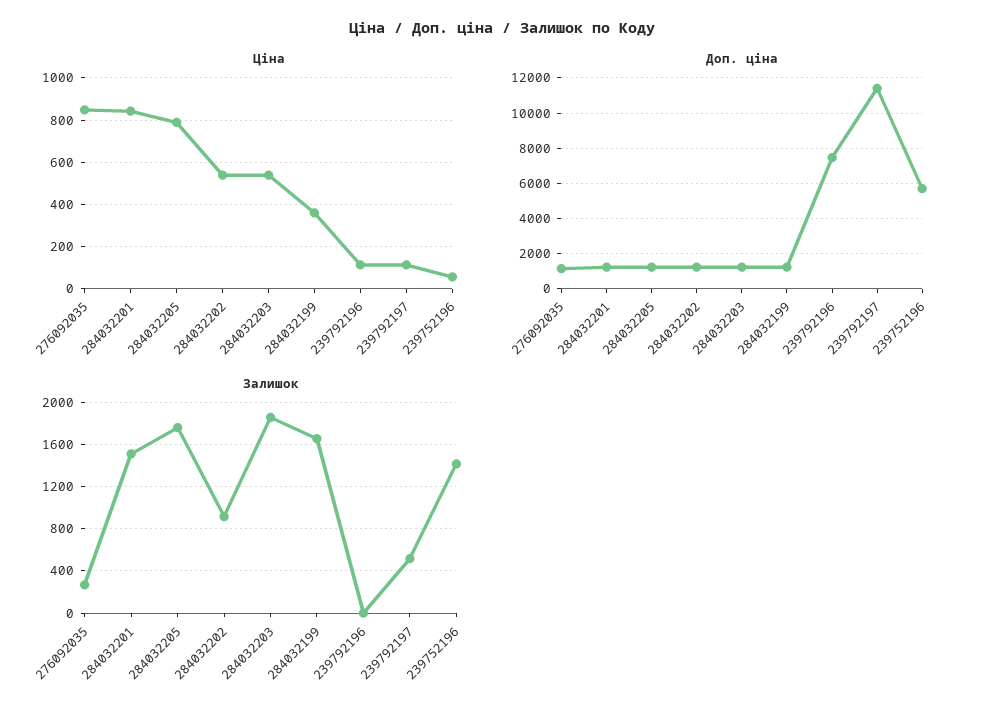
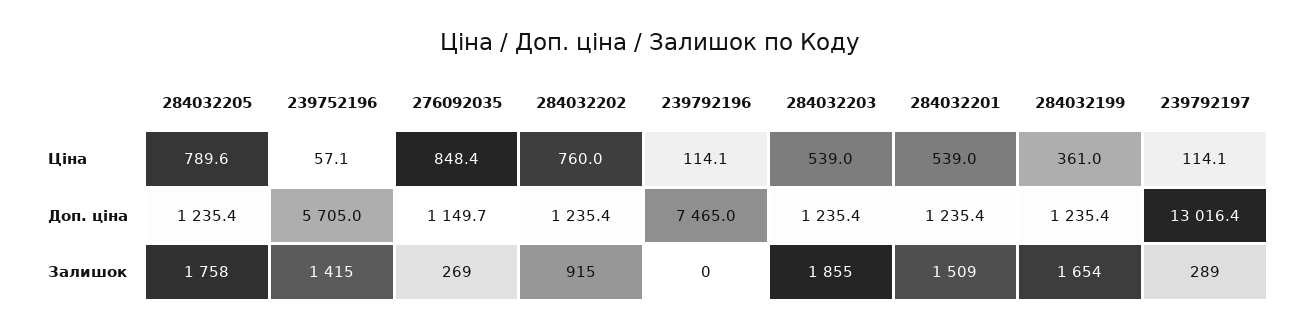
  {
    "Ціна": {
      "276092035": 848.4,
-     "284032201": 850,
+     "284032201": 539,
      "284032205": 789.6,
-     "284032202": 550,
+     "284032202": 760,
      "284032203": 539,
      "284032199": 361,
      "239792196": 114.1,
      "239792197": 114.1,
      "239752196": 57.1
    },
    "Доп. ціна": {
      "276092035": 1149.7,
      "284032201": 1235.4,
      "284032205": 1235.4,
      "284032202": 1235.4,
      "284032203": 1235.4,
      "284032199": 1235.4,
      "239792196": 7465,
-     "239792197": 11500,
+     "239792197": 13016.4,
      "239752196": 5705
    },
    "Залишок": {
      "276092035": 269,
      "284032201": 1509,
      "284032205": 1758,
      "284032202": 915,
      "284032203": 1855,
      "284032199": 1654,
      "239792196": 0,
-     "239792197": 500,
+     "239792197": 289,
      "239752196": 1415
    }
  }

